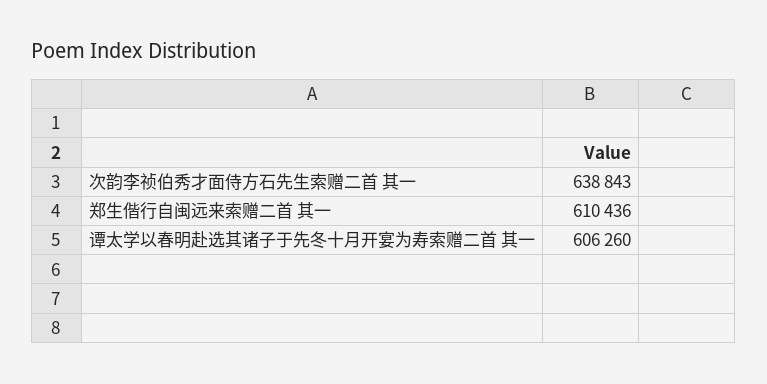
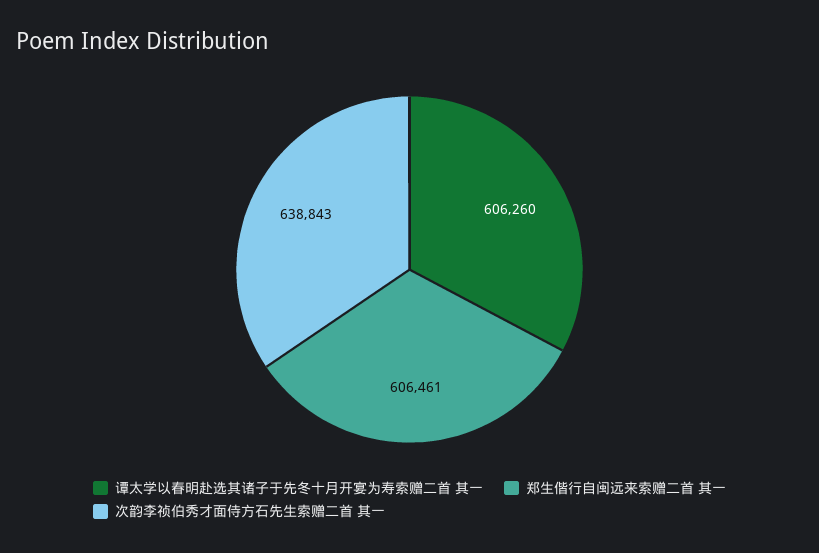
  {
    "次韵李祯伯秀才面侍方石先生索赠二首 其一": 638843,
-   "郑生偕行自闽远来索赠二首 其一": 610436,
+   "郑生偕行自闽远来索赠二首 其一": 606461,
    "谭太学以春明赴选其诸子于先冬十月开宴为寿索赠二首 其一": 606260
  }

